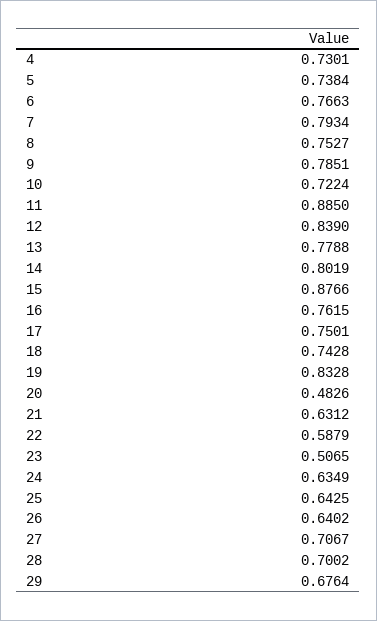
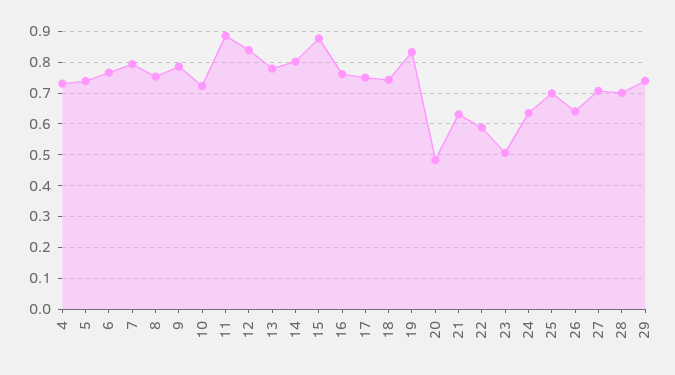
  {
    "4": 0.7301,
    "5": 0.7384,
    "6": 0.7663,
    "7": 0.7934,
    "8": 0.7527,
    "9": 0.7851,
    "10": 0.7224,
    "11": 0.885,
    "12": 0.839,
    "13": 0.7788,
    "14": 0.8019,
    "15": 0.8766,
    "16": 0.7615,
    "17": 0.7501,
    "18": 0.7428,
    "19": 0.8328,
    "20": 0.4826,
    "21": 0.6312,
    "22": 0.5879,
    "23": 0.5065,
    "24": 0.6349,
-   "25": 0.6425,
+   "25": 0.7,
    "26": 0.6402,
    "27": 0.7067,
    "28": 0.7002,
-   "29": 0.6764
+   "29": 0.74
  }

